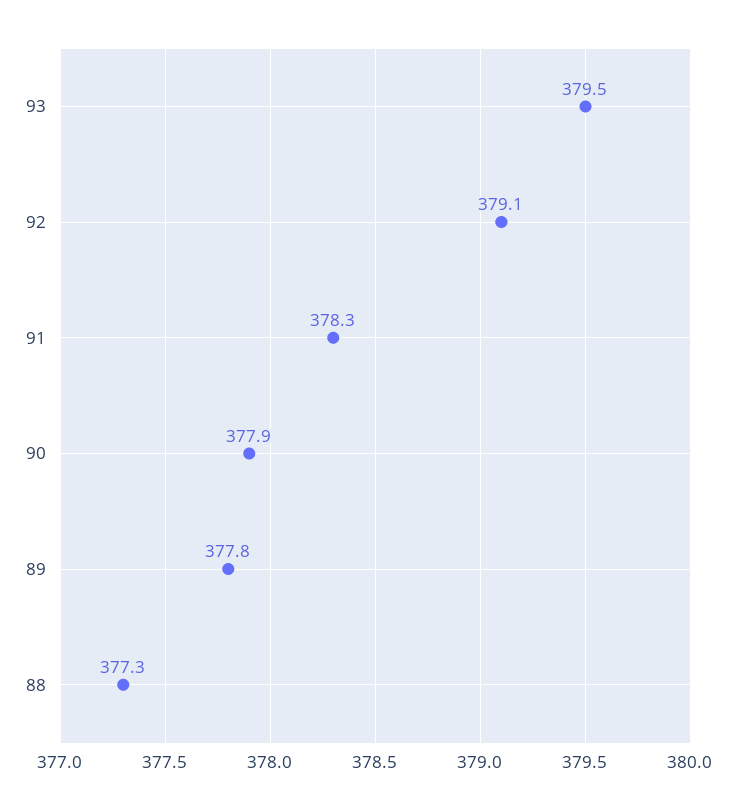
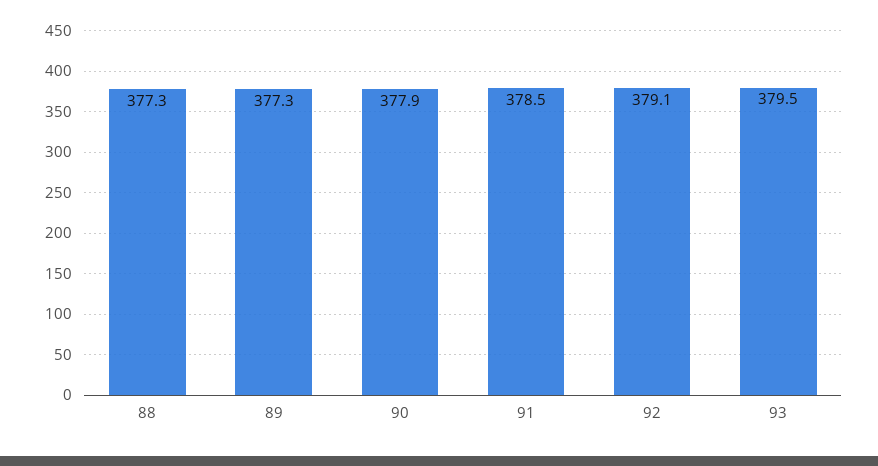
  {
    "93": 379.5,
    "92": 379.1,
-   "91": 378.3,
+   "91": 378.5,
    "90": 377.9,
-   "89": 377.8,
+   "89": 377.3,
    "88": 377.3
  }

